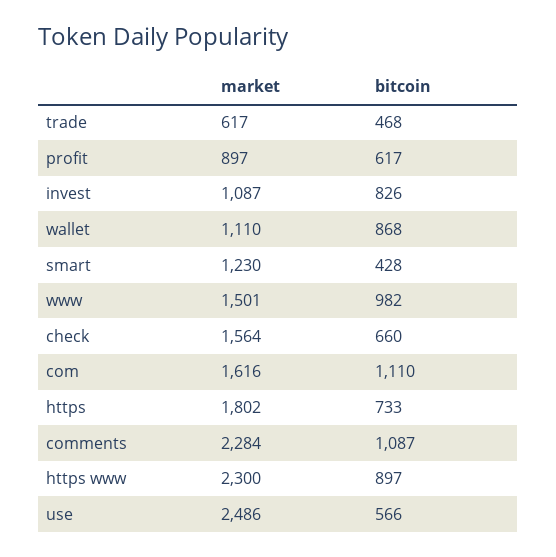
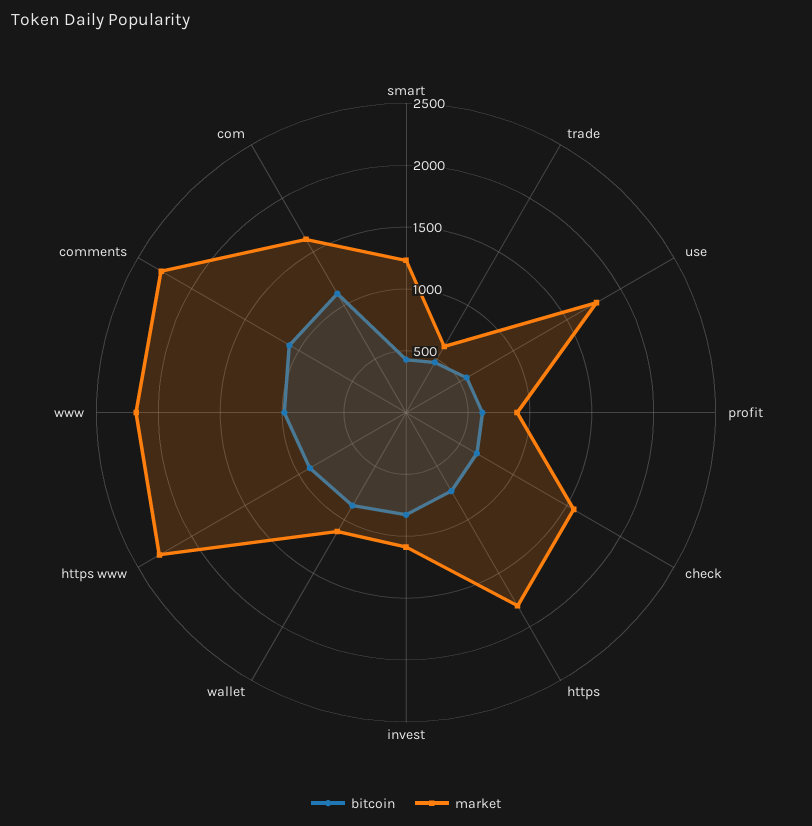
  {
    "market": {
      "trade": 617,
      "profit": 897,
      "invest": 1087,
      "wallet": 1110,
      "smart": 1230,
-     "www": 1501,
+     "www": 2200,
      "check": 1564,
      "com": 1616,
      "https": 1802,
      "comments": 2284,
      "https www": 2300,
-     "use": 2486
+     "use": 1800
    },
    "bitcoin": {
      "trade": 468,
      "profit": 617,
      "invest": 826,
      "wallet": 868,
      "smart": 428,
      "www": 982,
      "check": 660,
      "com": 1110,
      "https": 733,
      "comments": 1087,
      "https www": 897,
      "use": 566
    }
  }

